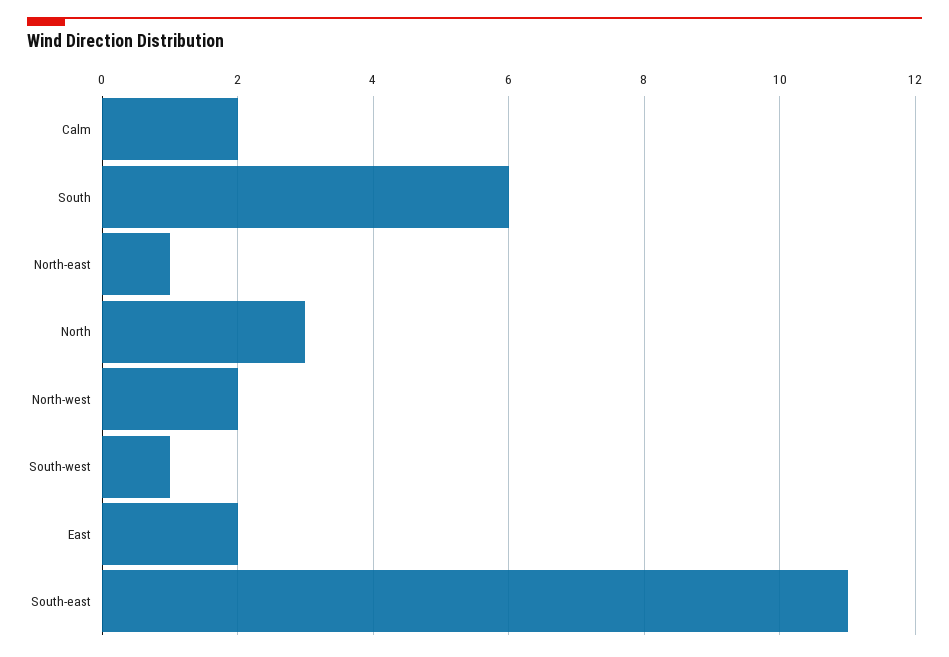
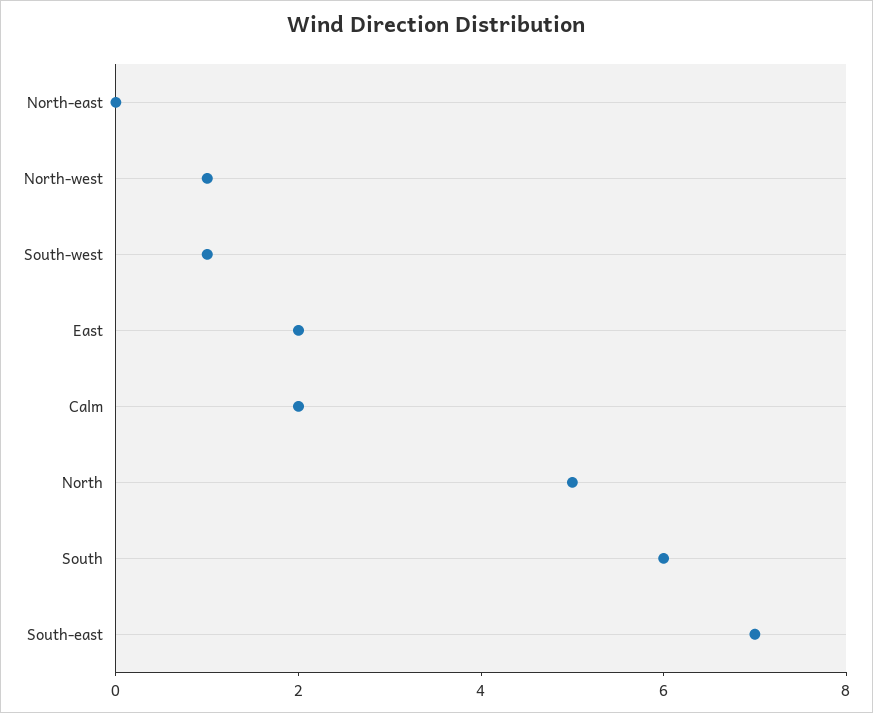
  {
    "Calm": 2,
    "South": 6,
-   "North-east": 1,
+   "North-east": 0,
-   "North": 3,
+   "North": 5,
-   "North-west": 2,
+   "North-west": 1,
    "South-west": 1,
    "East": 2,
-   "South-east": 11
+   "South-east": 7
  }

